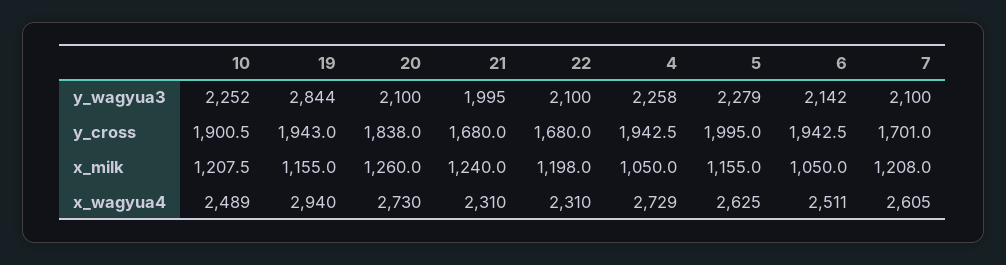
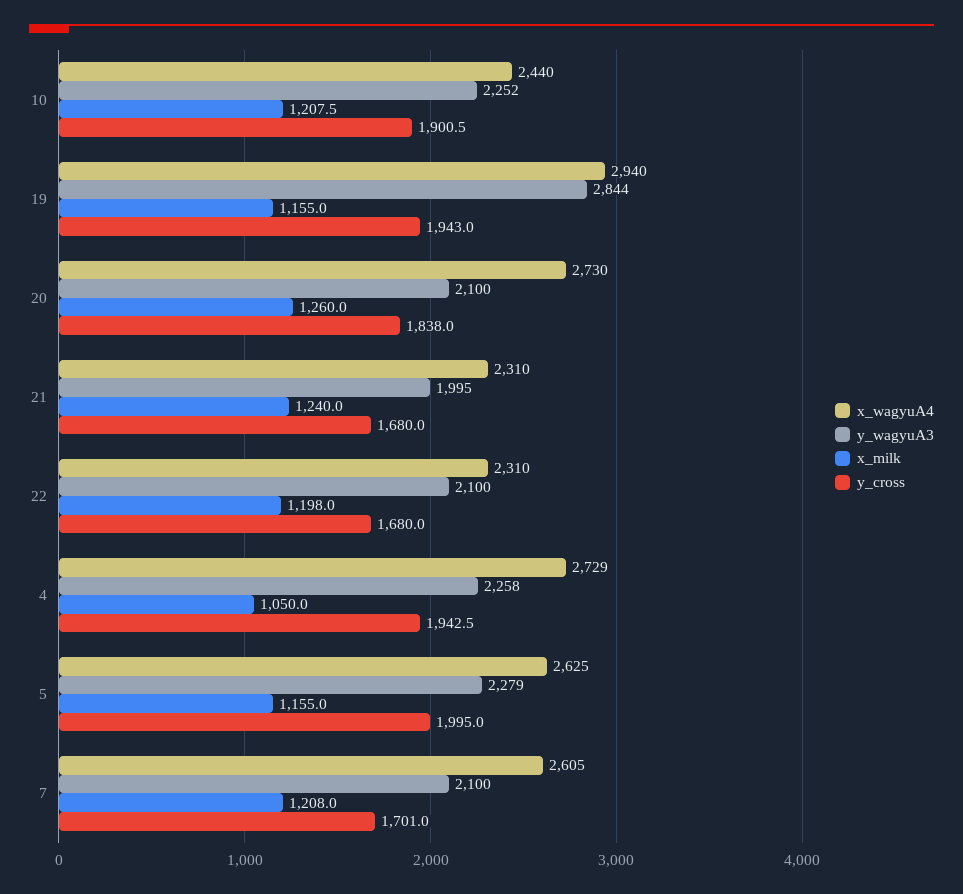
  {
    "y_wagyua3": {
      "10": 2252,
      "19": 2844,
      "20": 2100,
      "21": 1995,
      "22": 2100,
      "4": 2258,
      "5": 2279,
-     "6": 2142,
      "7": 2100
    },
    "y_cross": {
      "10": 1900.5,
      "19": 1943,
      "20": 1838,
      "21": 1680,
      "22": 1680,
      "4": 1942.5,
      "5": 1995,
-     "6": 1942.5,
      "7": 1701
    },
    "x_milk": {
      "10": 1207.5,
      "19": 1155,
      "20": 1260,
      "21": 1240,
      "22": 1198,
      "4": 1050,
      "5": 1155,
-     "6": 1050,
      "7": 1208
    },
    "x_wagyua4": {
-     "10": 2489,
+     "10": 2440,
      "19": 2940,
      "20": 2730,
      "21": 2310,
      "22": 2310,
      "4": 2729,
      "5": 2625,
-     "6": 2511,
      "7": 2605
    }
  }

